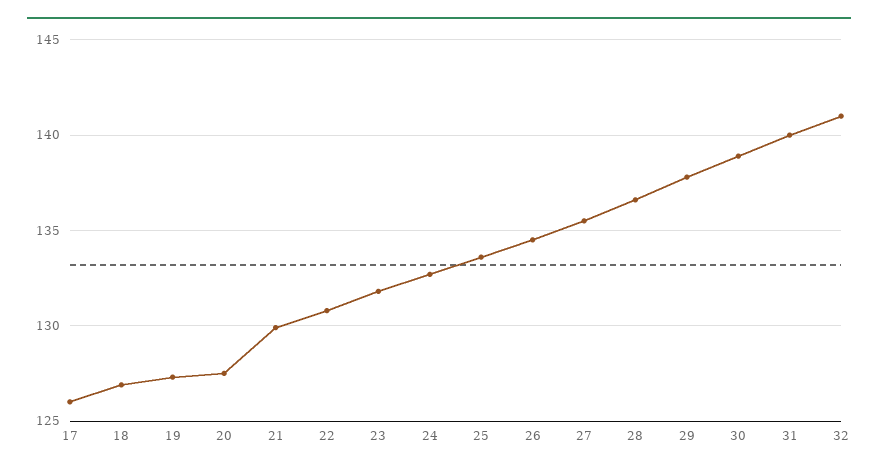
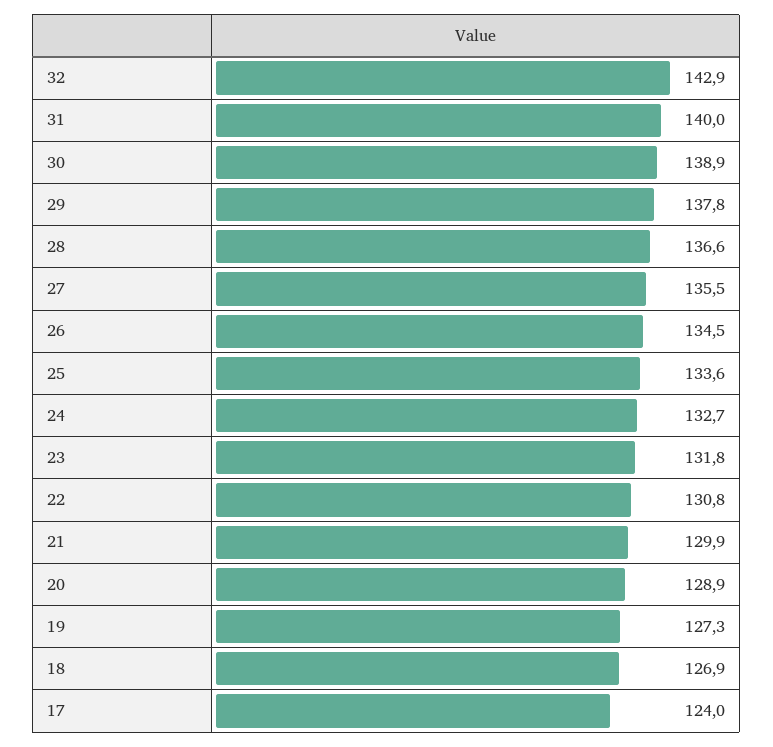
  {
-   "17": 126,
+   "17": 124,
    "18": 126.9,
    "19": 127.3,
-   "20": 127.5,
+   "20": 128.9,
    "21": 129.9,
    "22": 130.8,
    "23": 131.8,
    "24": 132.7,
    "25": 133.6,
    "26": 134.5,
    "27": 135.5,
    "28": 136.6,
    "29": 137.8,
    "30": 138.9,
    "31": 140,
-   "32": 141
+   "32": 142.9
  }

